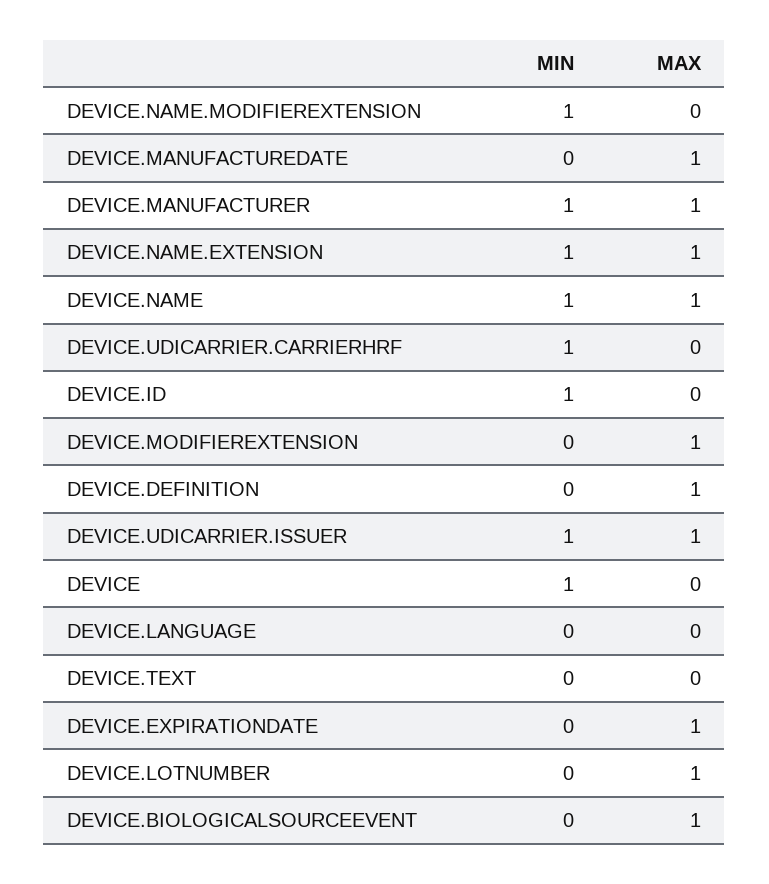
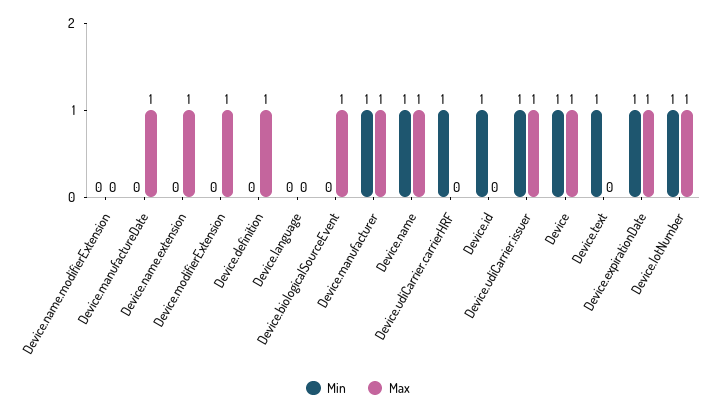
  {
    "MIN": {
-     "DEVICE.NAME.MODIFIEREXTENSION": 1,
+     "DEVICE.NAME.MODIFIEREXTENSION": 0,
      "DEVICE.MANUFACTUREDATE": 0,
      "DEVICE.MANUFACTURER": 1,
-     "DEVICE.NAME.EXTENSION": 1,
+     "DEVICE.NAME.EXTENSION": 0,
      "DEVICE.NAME": 1,
      "DEVICE.UDICARRIER.CARRIERHRF": 1,
      "DEVICE.ID": 1,
      "DEVICE.MODIFIEREXTENSION": 0,
      "DEVICE.DEFINITION": 0,
      "DEVICE.UDICARRIER.ISSUER": 1,
      "DEVICE": 1,
      "DEVICE.LANGUAGE": 0,
-     "DEVICE.TEXT": 0,
+     "DEVICE.TEXT": 1,
-     "DEVICE.EXPIRATIONDATE": 0,
+     "DEVICE.EXPIRATIONDATE": 1,
-     "DEVICE.LOTNUMBER": 0,
+     "DEVICE.LOTNUMBER": 1,
      "DEVICE.BIOLOGICALSOURCEEVENT": 0
    },
    "MAX": {
      "DEVICE.NAME.MODIFIEREXTENSION": 0,
      "DEVICE.MANUFACTUREDATE": 1,
      "DEVICE.MANUFACTURER": 1,
      "DEVICE.NAME.EXTENSION": 1,
      "DEVICE.NAME": 1,
      "DEVICE.UDICARRIER.CARRIERHRF": 0,
      "DEVICE.ID": 0,
      "DEVICE.MODIFIEREXTENSION": 1,
      "DEVICE.DEFINITION": 1,
      "DEVICE.UDICARRIER.ISSUER": 1,
-     "DEVICE": 0,
+     "DEVICE": 1,
      "DEVICE.LANGUAGE": 0,
      "DEVICE.TEXT": 0,
      "DEVICE.EXPIRATIONDATE": 1,
      "DEVICE.LOTNUMBER": 1,
      "DEVICE.BIOLOGICALSOURCEEVENT": 1
    }
  }

